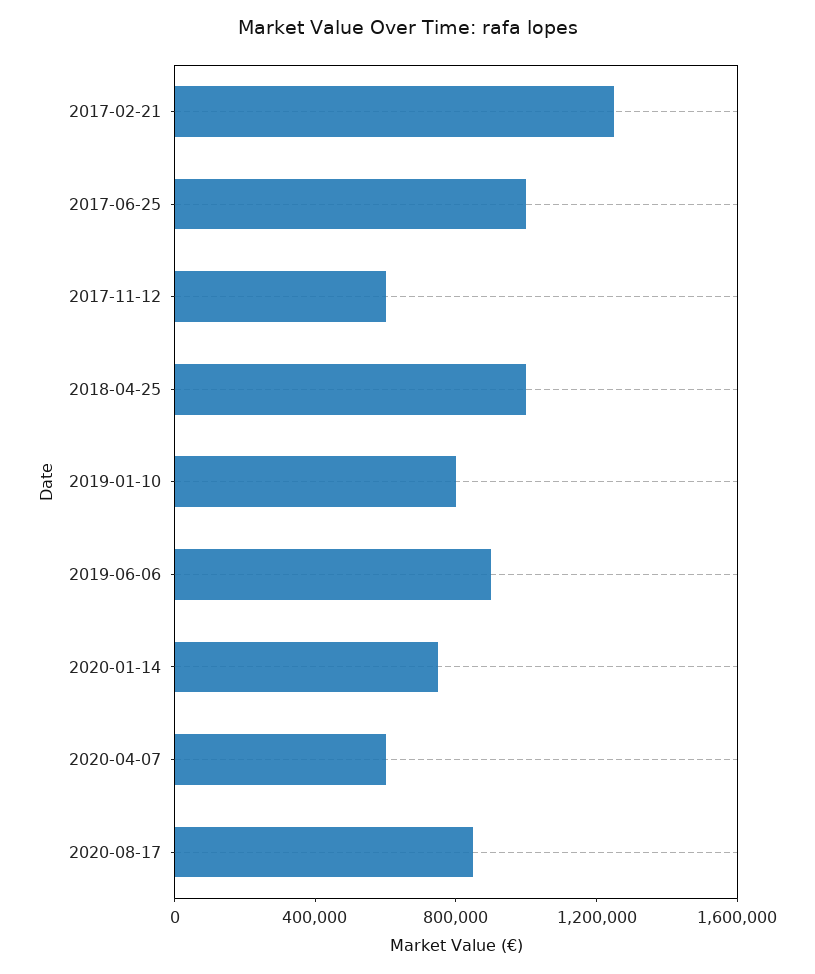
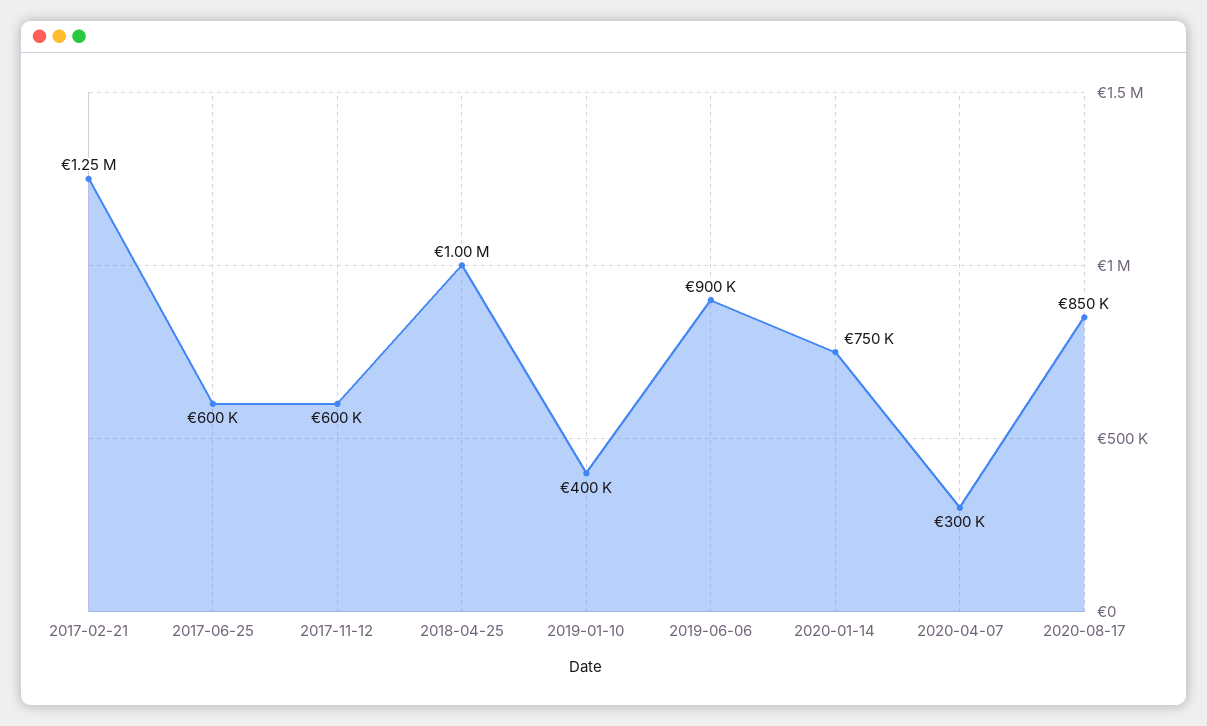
  {
    "2017-02-21": 1250000,
-   "2017-06-25": 1000000,
+   "2017-06-25": 600000,
    "2017-11-12": 600000,
    "2018-04-25": 1000000,
-   "2019-01-10": 800000,
+   "2019-01-10": 400000,
    "2019-06-06": 900000,
    "2020-01-14": 750000,
-   "2020-04-07": 600000,
+   "2020-04-07": 300000,
    "2020-08-17": 850000
  }

